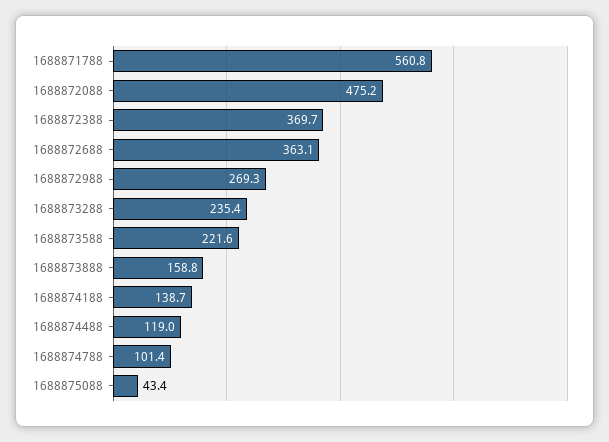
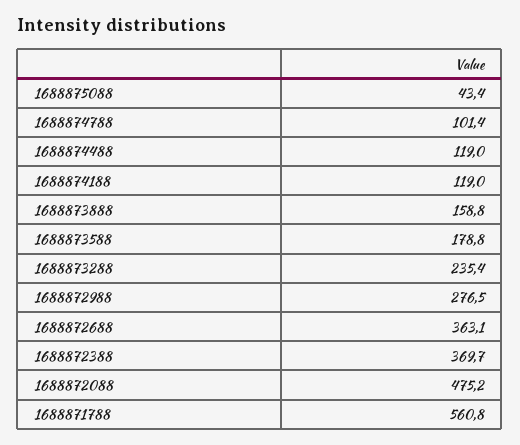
  {
    "1688871788": 560.8,
    "1688872088": 475.2,
    "1688872388": 369.7,
    "1688872688": 363.1,
-   "1688872988": 269.3,
+   "1688872988": 276.5,
    "1688873288": 235.4,
-   "1688873588": 221.6,
+   "1688873588": 178.8,
    "1688873888": 158.8,
-   "1688874188": 138.7,
+   "1688874188": 119,
    "1688874488": 119,
    "1688874788": 101.4,
    "1688875088": 43.4
  }

